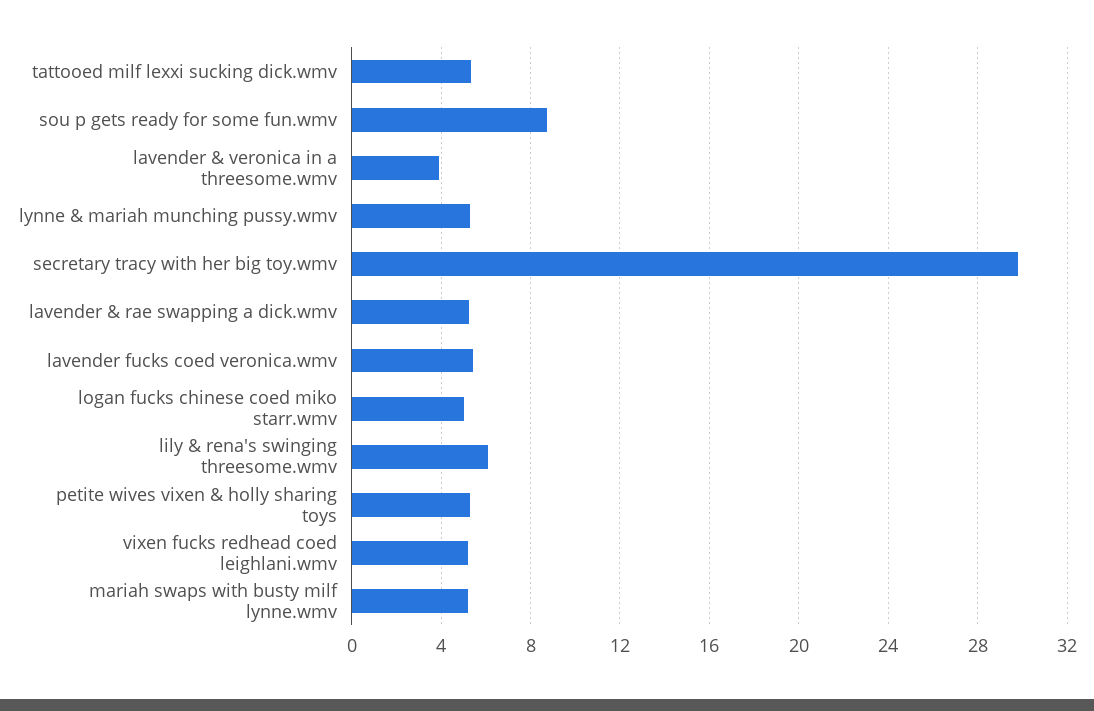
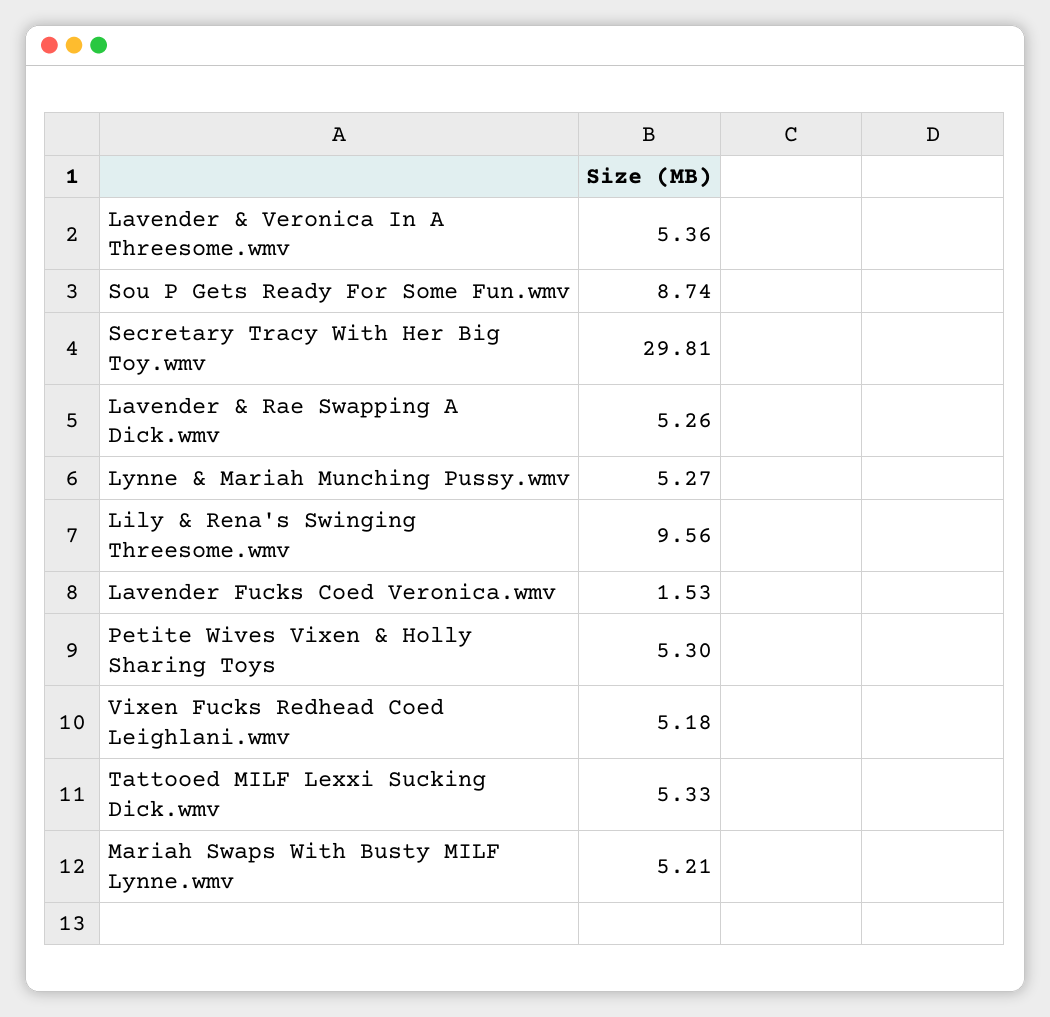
  {
    "tattooed milf lexxi sucking dick.wmv": 5.33,
    "sou p gets ready for some fun.wmv": 8.74,
-   "lavender & veronica in a threesome.wmv": 4,
+   "lavender & veronica in a threesome.wmv": 5.36,
    "lynne & mariah munching pussy.wmv": 5.27,
    "secretary tracy with her big toy.wmv": 29.81,
    "lavender & rae swapping a dick.wmv": 5.26,
-   "lavender fucks coed veronica.wmv": 5.5,
+   "lavender fucks coed veronica.wmv": 1.53,
-   "logan fucks chinese coed miko starr.wmv": 5,
-   "lily & rena's swinging threesome.wmv": 6,
+   "lily & rena's swinging threesome.wmv": 9.56,
    "petite wives vixen & holly sharing toys": 5.3,
    "vixen fucks redhead coed leighlani.wmv": 5.18,
    "mariah swaps with busty milf lynne.wmv": 5.21
  }

